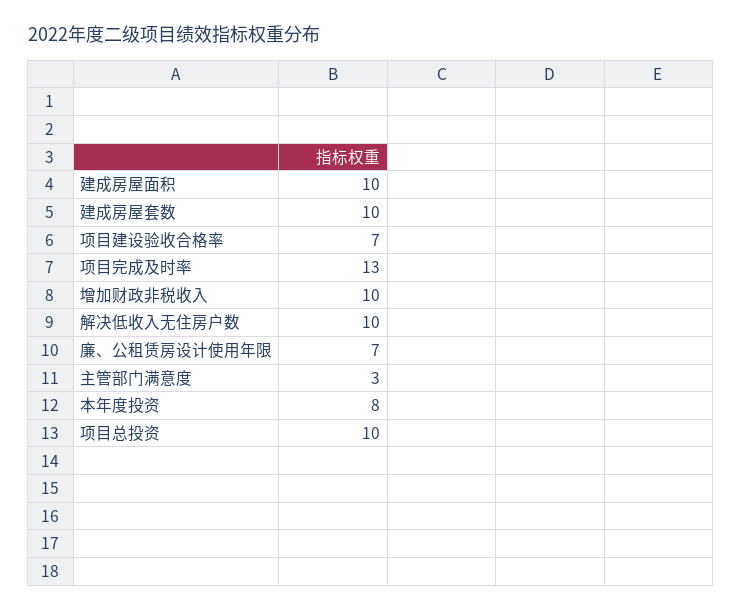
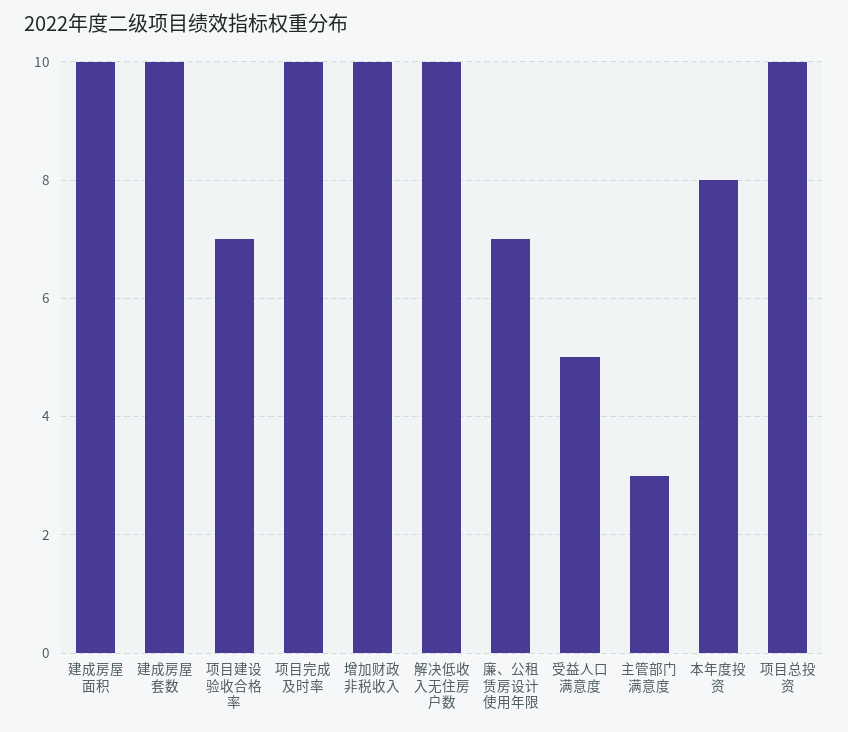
  {
    "建成房屋面积": 10,
    "建成房屋套数": 10,
    "项目建设验收合格率": 7,
-   "项目完成及时率": 13,
+   "项目完成及时率": 10,
    "增加财政非税收入": 10,
    "解决低收入无住房户数": 10,
    "廉、公租赁房设计使用年限": 7,
    "主管部门满意度": 3,
    "本年度投资": 8,
-   "项目总投资": 10
+   "项目总投资": 10,
+   "受益人口满意度": 5
  }

